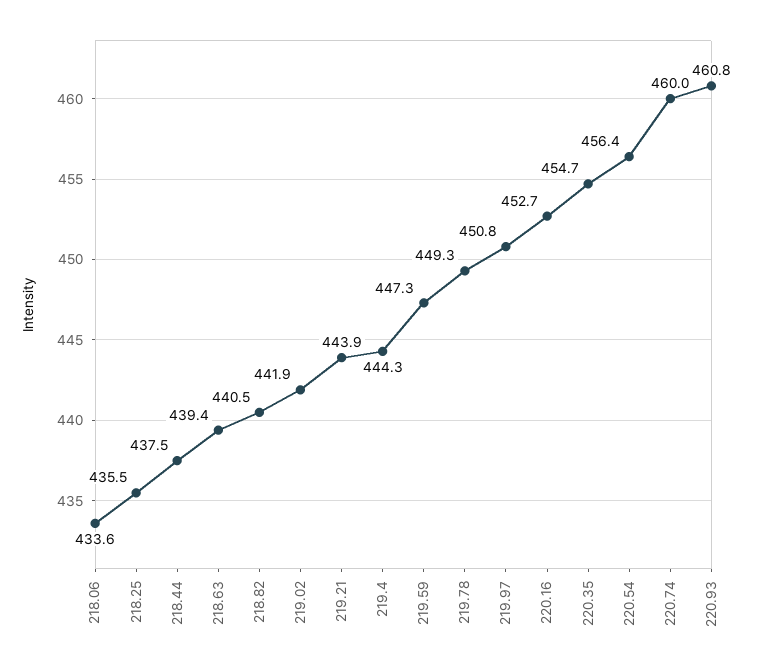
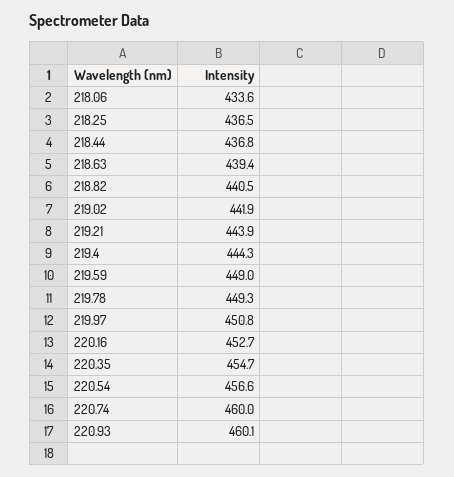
  {
    "218.06": 433.6,
-   "218.25": 435.5,
+   "218.25": 436.5,
-   "218.44": 437.5,
+   "218.44": 436.8,
    "218.63": 439.4,
    "218.82": 440.5,
    "219.02": 441.9,
    "219.21": 443.9,
    "219.4": 444.3,
-   "219.59": 447.3,
+   "219.59": 449,
    "219.78": 449.3,
    "219.97": 450.8,
    "220.16": 452.7,
    "220.35": 454.7,
-   "220.54": 456.4,
+   "220.54": 456.6,
    "220.74": 460,
-   "220.93": 460.8
+   "220.93": 460.1
  }

